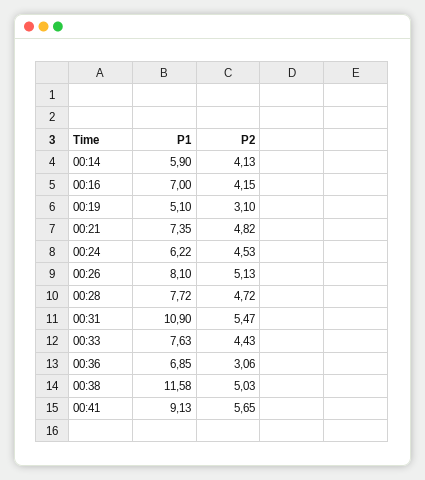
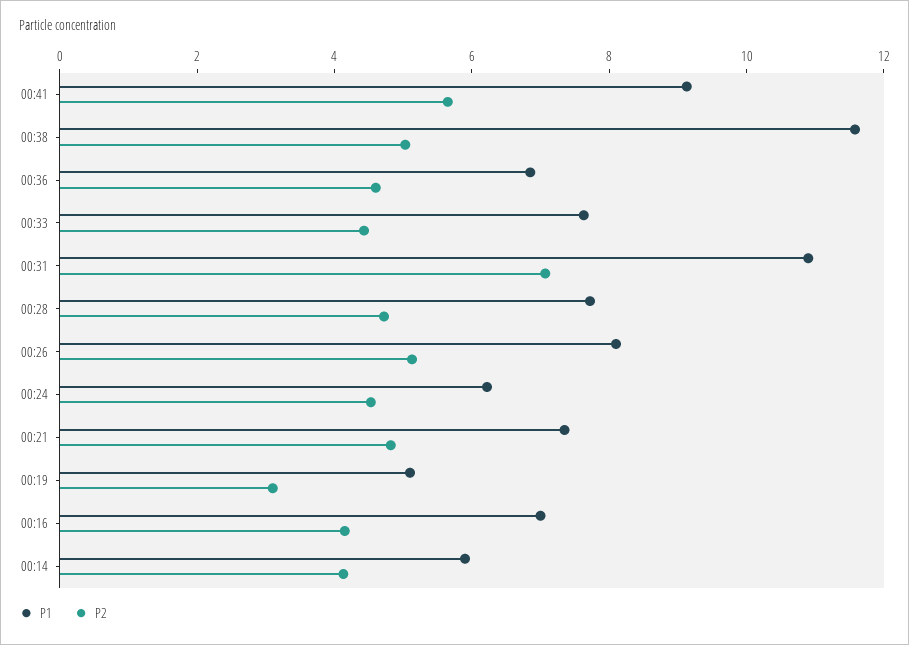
  {
    "P1": {
      "00:14": 5.9,
      "00:16": 7,
      "00:19": 5.1,
      "00:21": 7.35,
      "00:24": 6.22,
      "00:26": 8.1,
      "00:28": 7.72,
      "00:31": 10.9,
      "00:33": 7.63,
      "00:36": 6.85,
      "00:38": 11.58,
      "00:41": 9.13
    },
    "P2": {
      "00:14": 4.13,
      "00:16": 4.15,
      "00:19": 3.1,
      "00:21": 4.82,
      "00:24": 4.53,
      "00:26": 5.13,
      "00:28": 4.72,
-     "00:31": 5.47,
+     "00:31": 7,
      "00:33": 4.43,
-     "00:36": 3.06,
+     "00:36": 4.5,
      "00:38": 5.03,
      "00:41": 5.65
    }
  }

